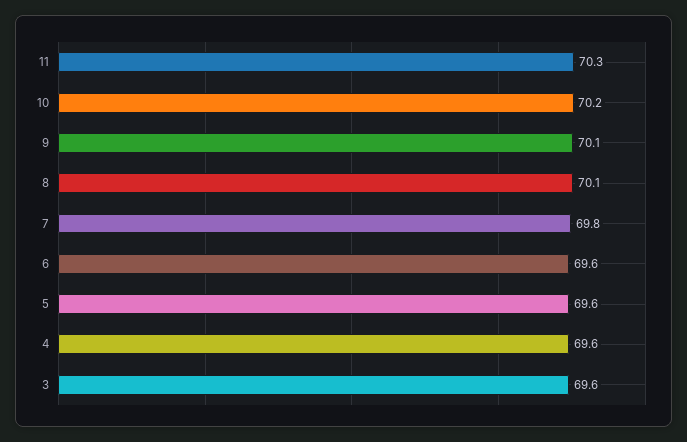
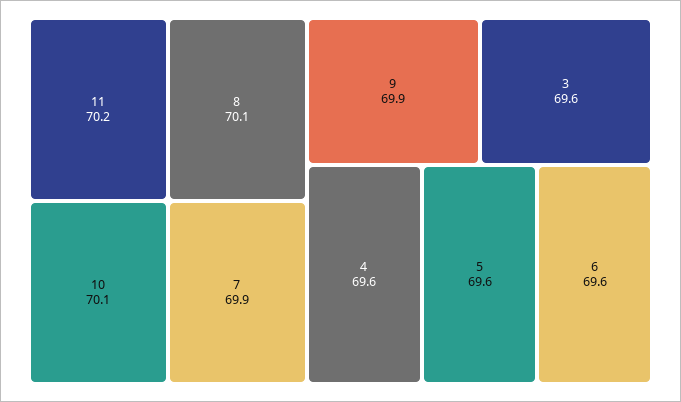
  {
-   "11": 70.3,
+   "11": 70.2,
-   "10": 70.2,
+   "10": 70.1,
-   "9": 70.1,
+   "9": 69.9,
    "8": 70.1,
-   "7": 69.8,
+   "7": 69.9,
    "6": 69.6,
    "5": 69.6,
    "4": 69.6,
    "3": 69.6
  }

